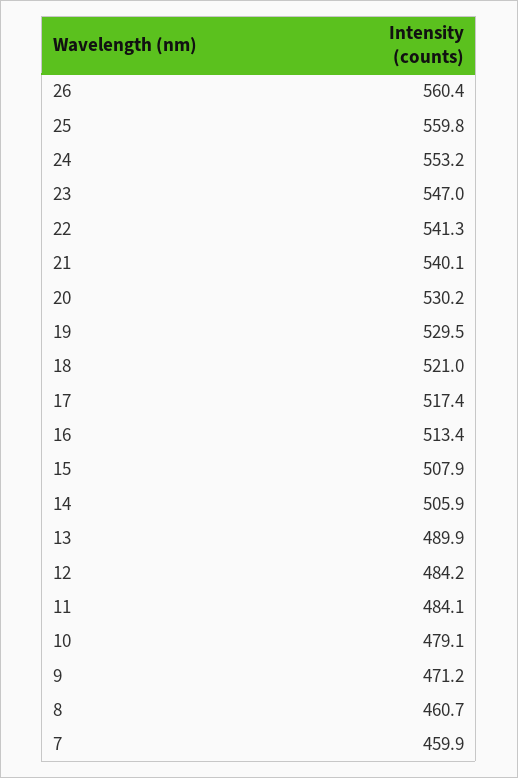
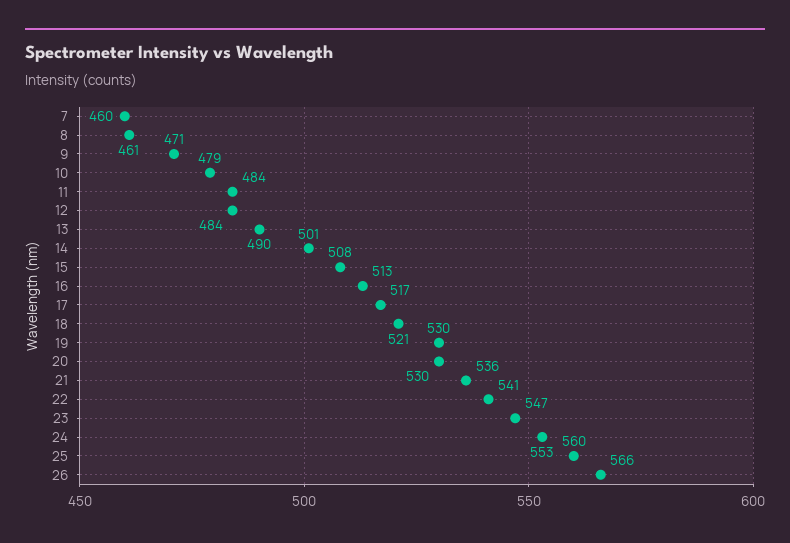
  {
-   "26": 560.4,
+   "26": 566,
    "25": 559.8,
    "24": 553.2,
    "23": 547,
    "22": 541.3,
-   "21": 540.1,
+   "21": 536,
    "20": 530.2,
    "19": 529.5,
    "18": 521,
    "17": 517.4,
    "16": 513.4,
    "15": 507.9,
-   "14": 505.9,
+   "14": 501,
    "13": 489.9,
    "12": 484.2,
    "11": 484.1,
    "10": 479.1,
    "9": 471.2,
    "8": 460.7,
    "7": 459.9
  }

